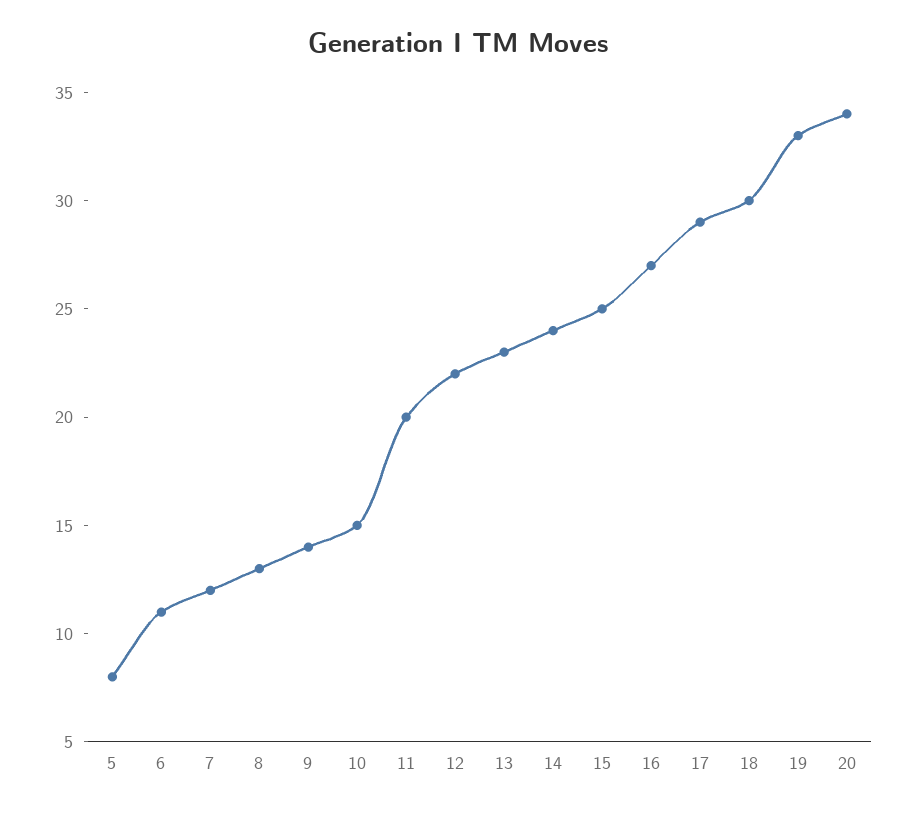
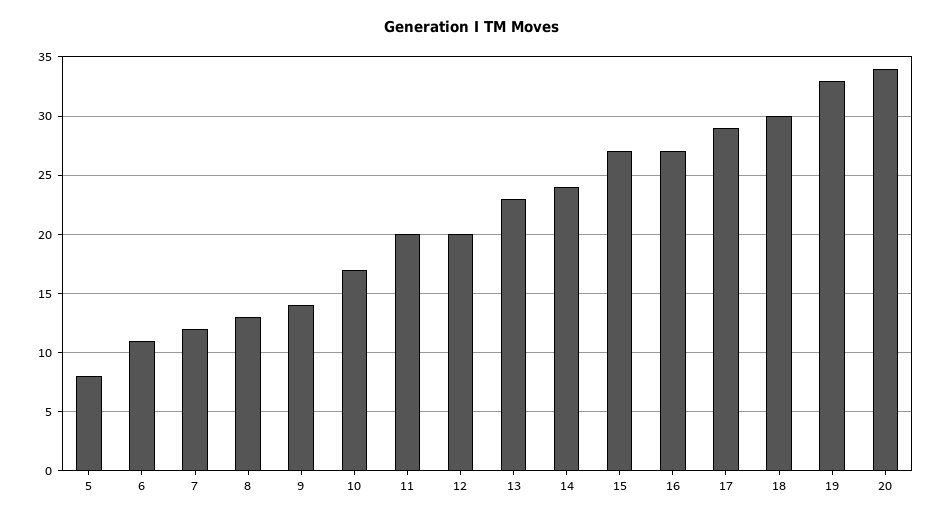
  {
    "5": 8,
    "6": 11,
    "7": 12,
    "8": 13,
    "9": 14,
-   "10": 15,
+   "10": 17,
    "11": 20,
-   "12": 22,
+   "12": 20,
    "13": 23,
    "14": 24,
-   "15": 25,
+   "15": 27,
    "16": 27,
    "17": 29,
    "18": 30,
    "19": 33,
    "20": 34
  }

